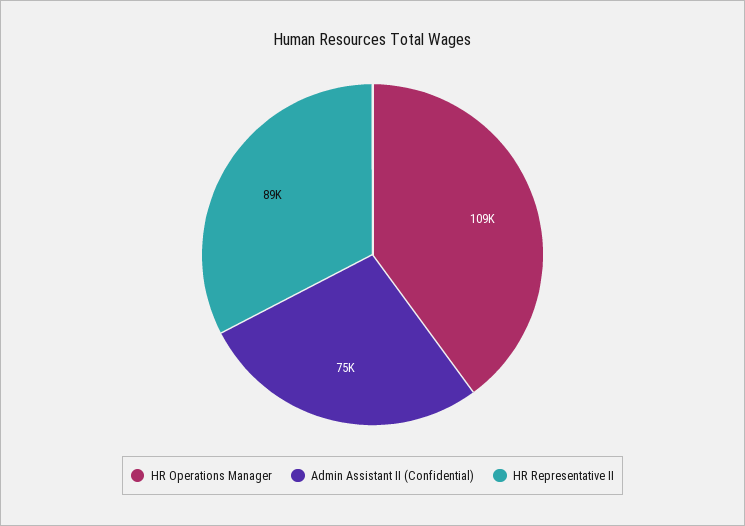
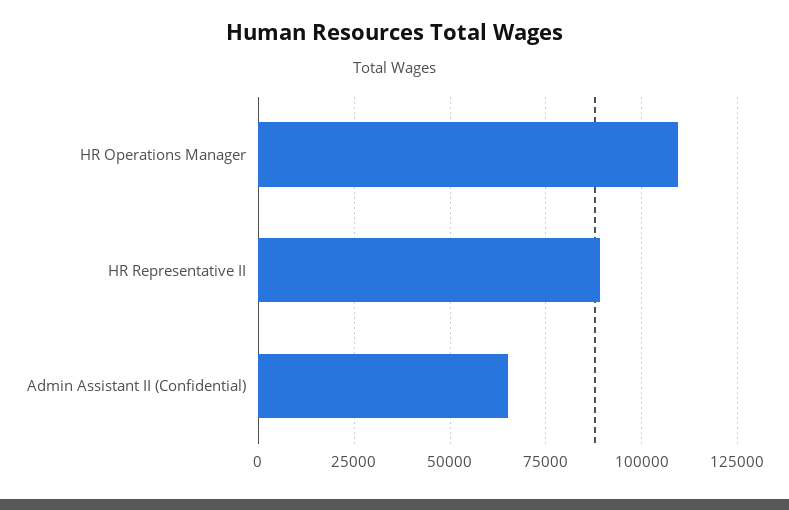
  {
    "HR Operations Manager": 109000,
-   "Admin Assistant II (Confidential)": 75000,
+   "Admin Assistant II (Confidential)": 65000,
    "HR Representative II": 89000
  }

